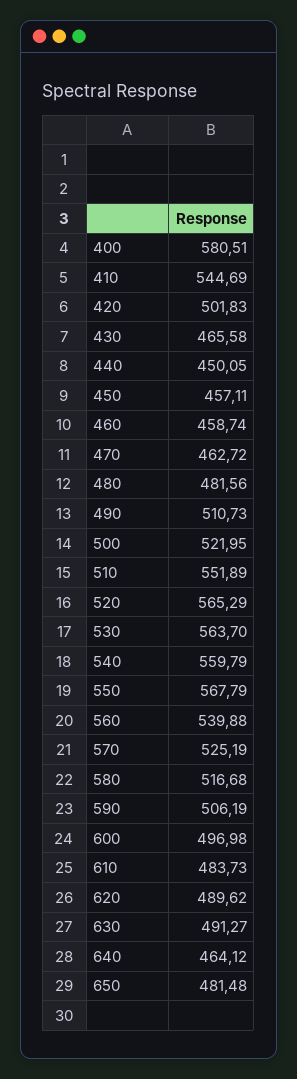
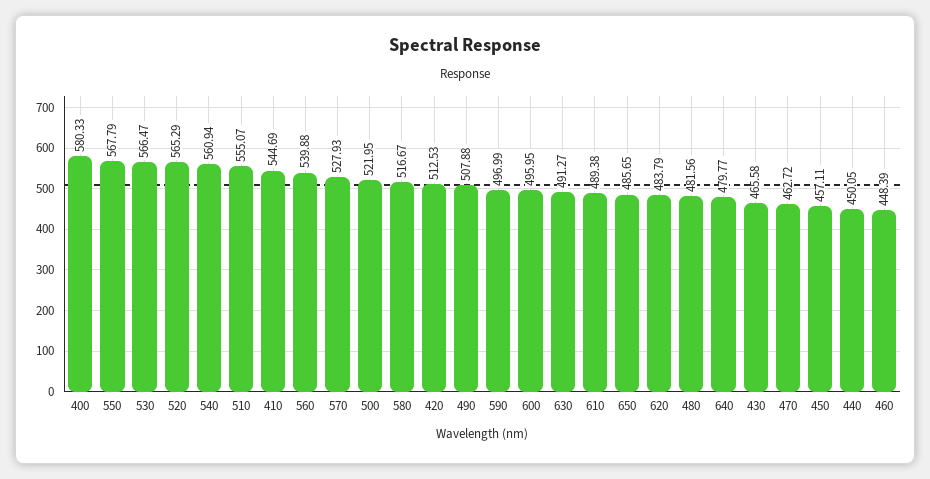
  {
-   "400": 580.51,
+   "400": 580.33,
    "410": 544.69,
-   "420": 501.83,
+   "420": 512.53,
    "430": 465.58,
    "440": 450.05,
    "450": 457.11,
-   "460": 458.74,
+   "460": 448.39,
    "470": 462.72,
    "480": 481.56,
-   "490": 510.73,
+   "490": 507.88,
    "500": 521.95,
-   "510": 551.89,
+   "510": 555.07,
    "520": 565.29,
-   "530": 563.7,
+   "530": 566.47,
-   "540": 559.79,
+   "540": 560.94,
    "550": 567.79,
    "560": 539.88,
-   "570": 525.19,
+   "570": 527.93,
-   "580": 516.68,
+   "580": 516.67,
-   "590": 506.19,
+   "590": 496.99,
-   "600": 496.98,
+   "600": 495.95,
-   "610": 483.73,
+   "610": 489.38,
-   "620": 489.62,
+   "620": 483.79,
    "630": 491.27,
-   "640": 464.12,
+   "640": 479.77,
-   "650": 481.48
+   "650": 485.65
  }

